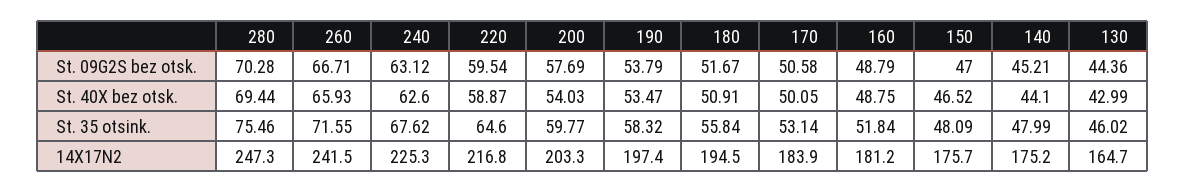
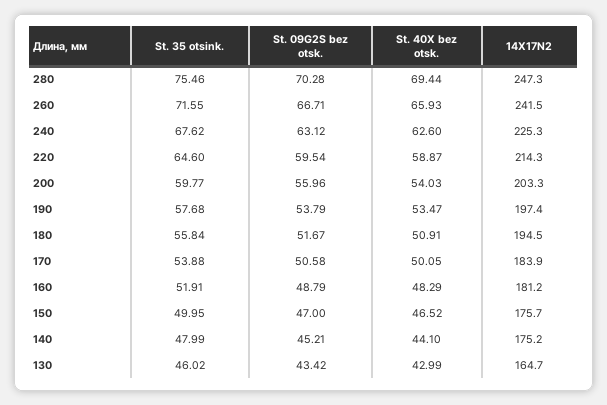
  {
    "280": {
      "St. 09G2S bez otsk.": 70.28,
      "St. 40X bez otsk.": 69.44,
      "St. 35 otsink.": 75.46,
      "14X17N2": 247.3
    },
    "260": {
      "St. 09G2S bez otsk.": 66.71,
      "St. 40X bez otsk.": 65.93,
      "St. 35 otsink.": 71.55,
      "14X17N2": 241.5
    },
    "240": {
      "St. 09G2S bez otsk.": 63.12,
      "St. 40X bez otsk.": 62.6,
      "St. 35 otsink.": 67.62,
      "14X17N2": 225.3
    },
    "220": {
      "St. 09G2S bez otsk.": 59.54,
      "St. 40X bez otsk.": 58.87,
      "St. 35 otsink.": 64.6,
-     "14X17N2": 216.8
+     "14X17N2": 214.3
    },
    "200": {
-     "St. 09G2S bez otsk.": 57.69,
+     "St. 09G2S bez otsk.": 55.96,
      "St. 40X bez otsk.": 54.03,
      "St. 35 otsink.": 59.77,
      "14X17N2": 203.3
    },
    "190": {
      "St. 09G2S bez otsk.": 53.79,
      "St. 40X bez otsk.": 53.47,
-     "St. 35 otsink.": 58.32,
+     "St. 35 otsink.": 57.68,
      "14X17N2": 197.4
    },
    "180": {
      "St. 09G2S bez otsk.": 51.67,
      "St. 40X bez otsk.": 50.91,
      "St. 35 otsink.": 55.84,
      "14X17N2": 194.5
    },
    "170": {
      "St. 09G2S bez otsk.": 50.58,
      "St. 40X bez otsk.": 50.05,
-     "St. 35 otsink.": 53.14,
+     "St. 35 otsink.": 53.88,
      "14X17N2": 183.9
    },
    "160": {
      "St. 09G2S bez otsk.": 48.79,
-     "St. 40X bez otsk.": 48.75,
+     "St. 40X bez otsk.": 48.29,
-     "St. 35 otsink.": 51.84,
+     "St. 35 otsink.": 51.91,
      "14X17N2": 181.2
    },
    "150": {
      "St. 09G2S bez otsk.": 47,
      "St. 40X bez otsk.": 46.52,
-     "St. 35 otsink.": 48.09,
+     "St. 35 otsink.": 49.95,
      "14X17N2": 175.7
    },
    "140": {
      "St. 09G2S bez otsk.": 45.21,
      "St. 40X bez otsk.": 44.1,
      "St. 35 otsink.": 47.99,
      "14X17N2": 175.2
    },
    "130": {
-     "St. 09G2S bez otsk.": 44.36,
+     "St. 09G2S bez otsk.": 43.42,
      "St. 40X bez otsk.": 42.99,
      "St. 35 otsink.": 46.02,
      "14X17N2": 164.7
    }
  }

